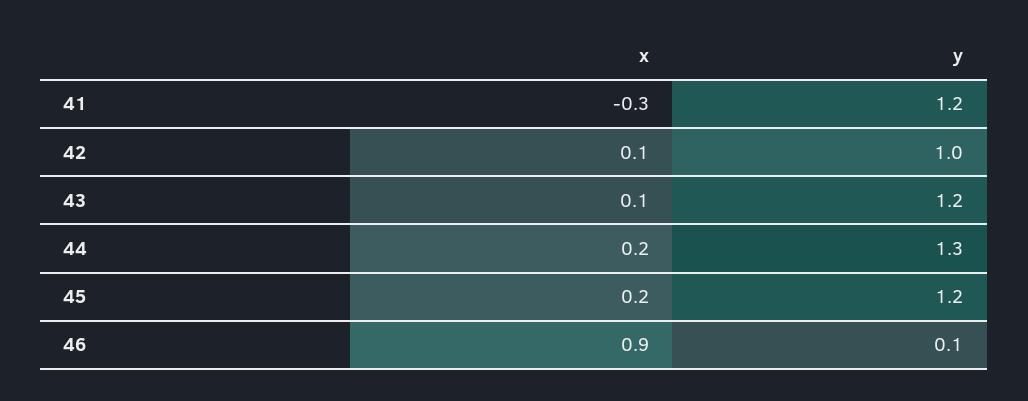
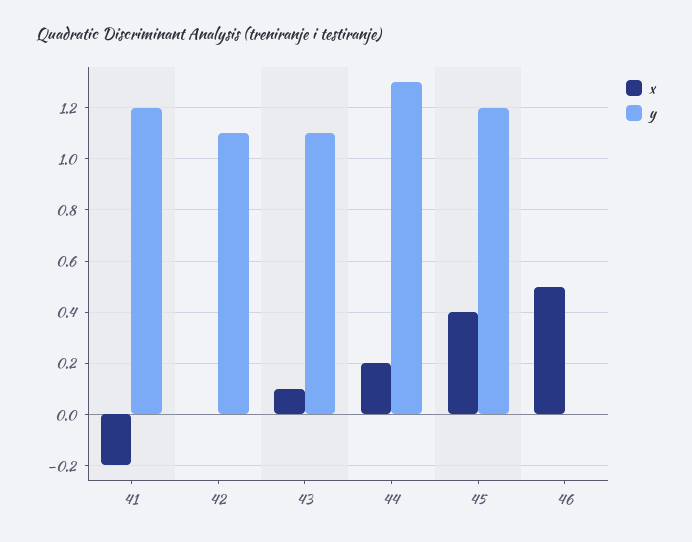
  {
    "x": {
-     "41": -0.3,
+     "41": -0.2,
-     "42": 0.1,
+     "42": 0,
      "43": 0.1,
      "44": 0.2,
-     "45": 0.2,
+     "45": 0.4,
-     "46": 0.9
+     "46": 0.5
    },
    "y": {
      "41": 1.2,
-     "42": 1,
+     "42": 1.1,
-     "43": 1.2,
+     "43": 1.1,
      "44": 1.3,
      "45": 1.2,
-     "46": 0.1
+     "46": 0
    }
  }

